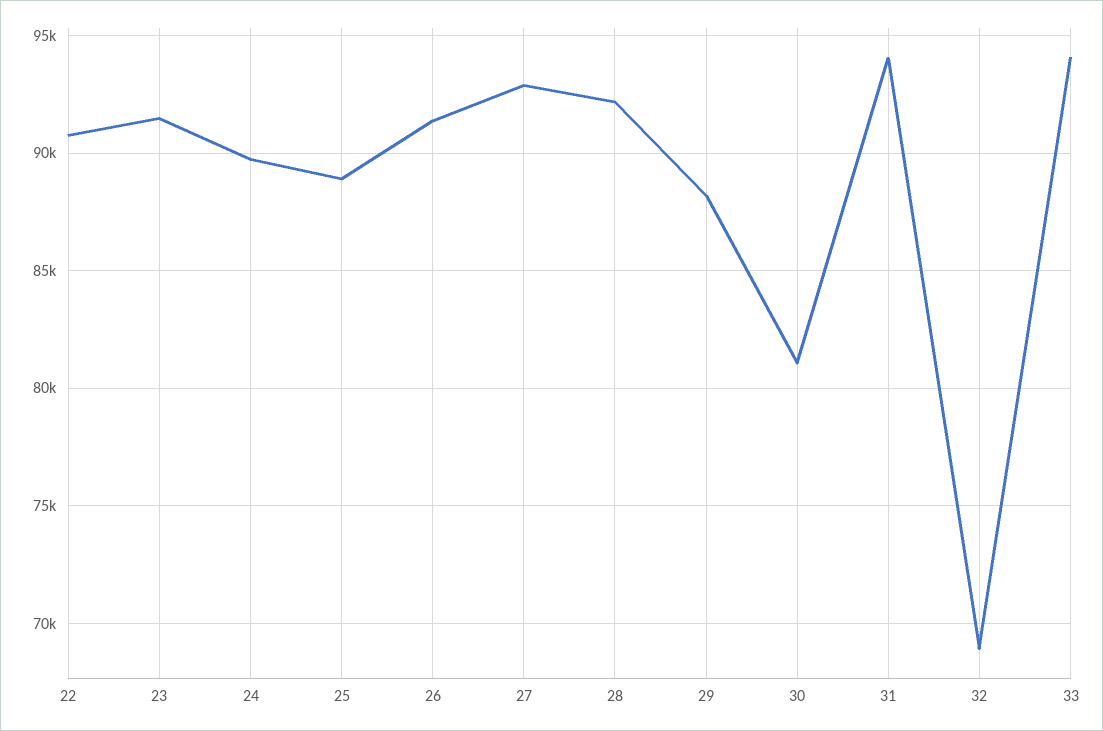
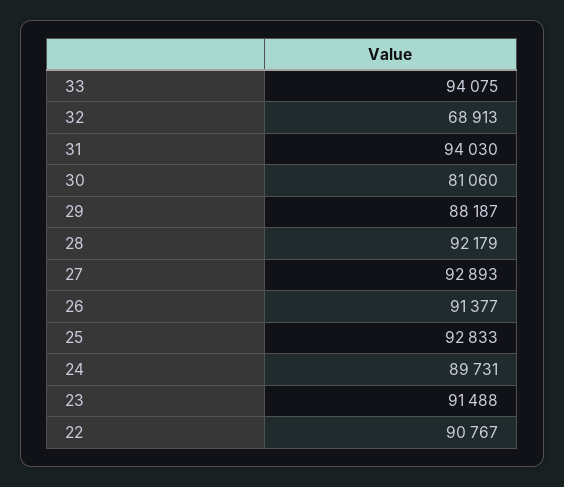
  {
    "22": 90767,
    "23": 91488,
    "24": 89731,
-   "25": 89000,
+   "25": 92833,
    "26": 91377,
    "27": 92893,
    "28": 92179,
    "29": 88187,
    "30": 81060,
    "31": 94030,
    "32": 68913,
    "33": 94075
  }

